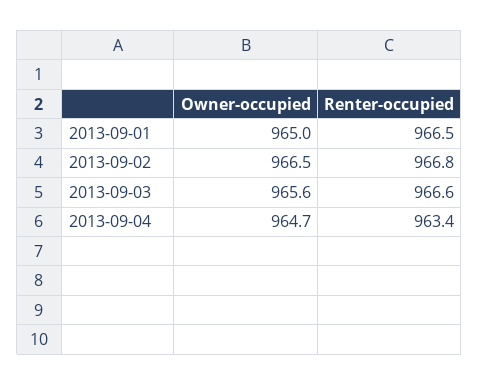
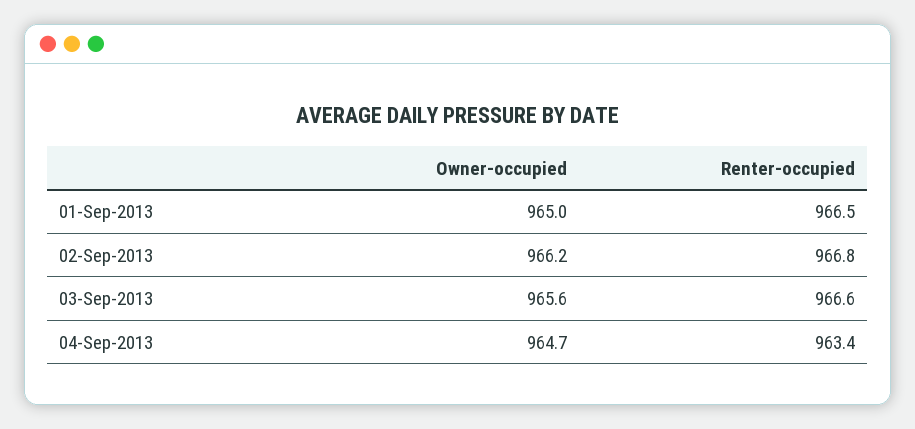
  {
    "Owner-occupied": {
      "2013-09-01": 965,
-     "2013-09-02": 966.5,
+     "2013-09-02": 966.2,
      "2013-09-03": 965.6,
      "2013-09-04": 964.7
    },
    "Renter-occupied": {
      "2013-09-01": 966.5,
      "2013-09-02": 966.8,
      "2013-09-03": 966.6,
      "2013-09-04": 963.4
    }
  }

